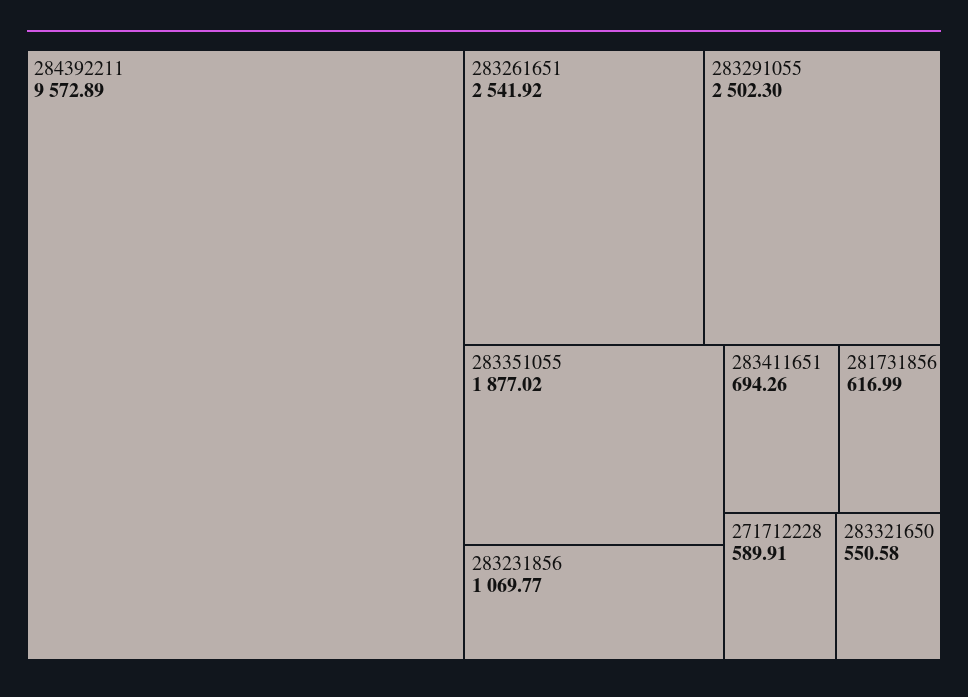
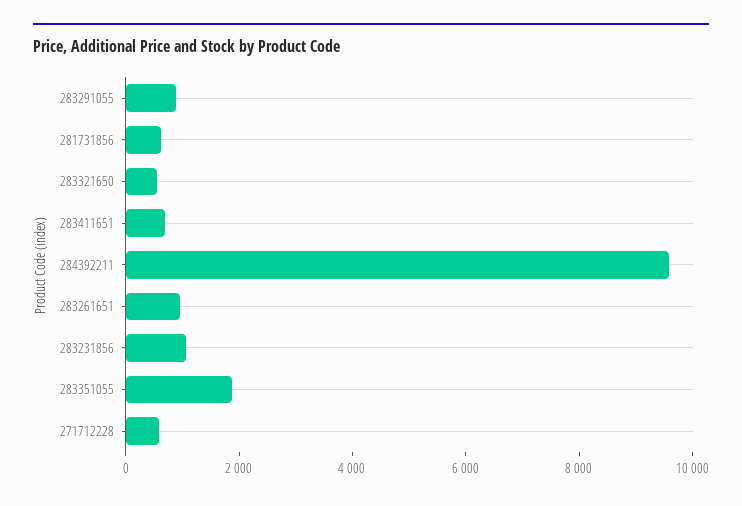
  {
    "284392211": 9572.89,
-   "283261651": 2541.92,
+   "283261651": 1000,
-   "283291055": 2502.3,
+   "283291055": 1000,
    "283351055": 1877.02,
    "283231856": 1069.77,
    "283411651": 694.26,
    "281731856": 616.99,
    "271712228": 589.91,
    "283321650": 550.58
  }

